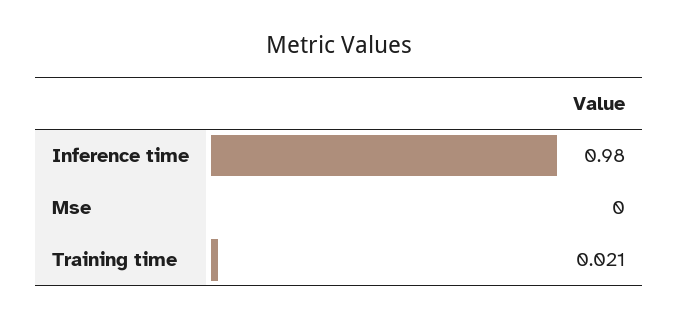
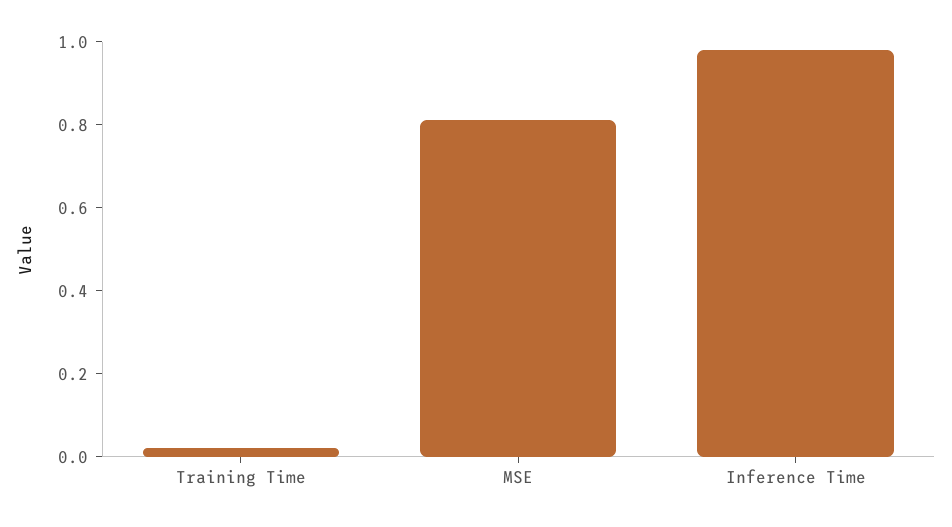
  {
    "Inference time": 0.98,
-   "Mse": 0,
+   "Mse": 0.8,
    "Training time": 0.021
  }

